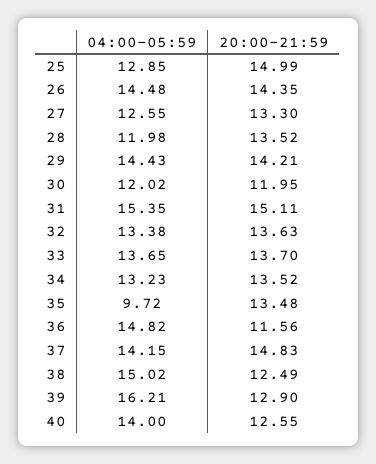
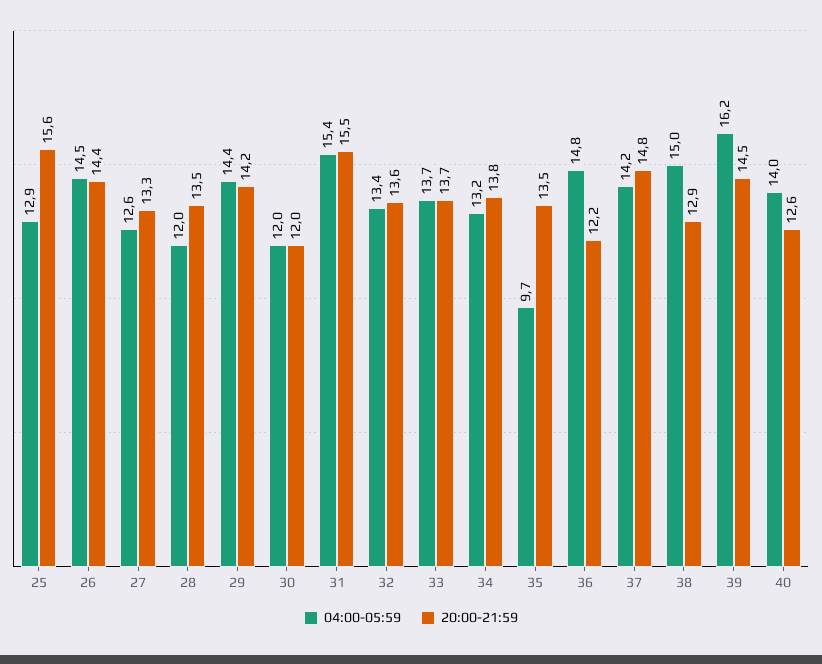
  {
    "04:00-05:59": {
      "25": 12.85,
      "26": 14.48,
      "27": 12.55,
      "28": 11.98,
      "29": 14.43,
      "30": 12.02,
      "31": 15.35,
      "32": 13.38,
      "33": 13.65,
      "34": 13.23,
      "35": 9.72,
      "36": 14.82,
      "37": 14.15,
      "38": 15.02,
      "39": 16.21,
      "40": 14
    },
    "20:00-21:59": {
-     "25": 14.99,
+     "25": 15.6,
      "26": 14.35,
      "27": 13.3,
      "28": 13.52,
      "29": 14.21,
      "30": 11.95,
-     "31": 15.11,
+     "31": 15.5,
      "32": 13.63,
      "33": 13.7,
-     "34": 13.52,
+     "34": 13.8,
      "35": 13.48,
-     "36": 11.56,
+     "36": 12.2,
      "37": 14.83,
-     "38": 12.49,
+     "38": 12.9,
-     "39": 12.9,
+     "39": 14.5,
      "40": 12.55
    }
  }

